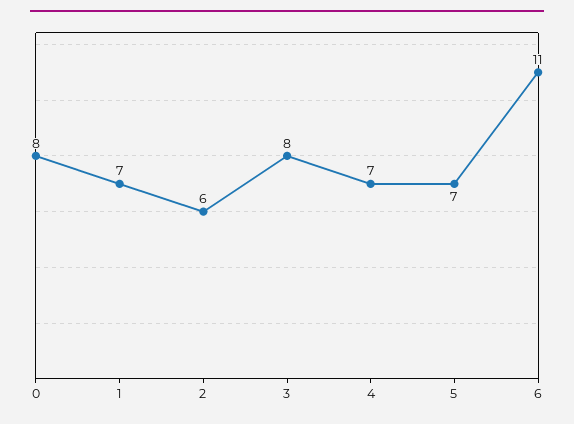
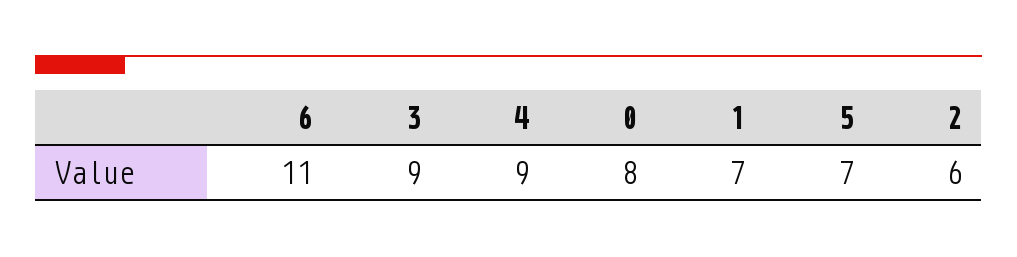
  {
    "0": 8,
    "1": 7,
    "2": 6,
-   "3": 8,
+   "3": 9,
-   "4": 7,
+   "4": 9,
    "5": 7,
    "6": 11
  }

